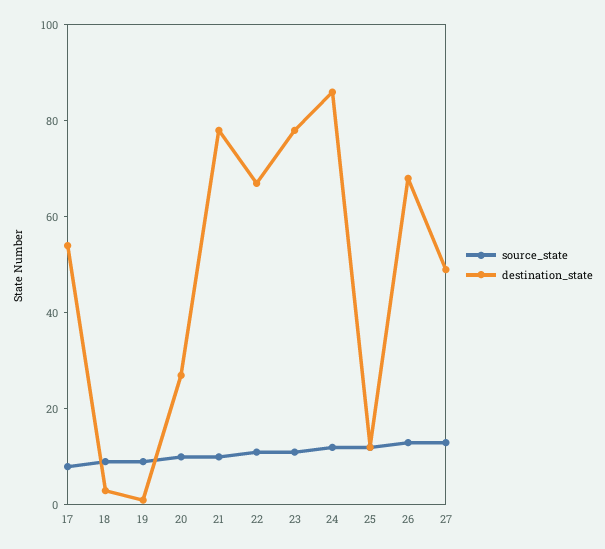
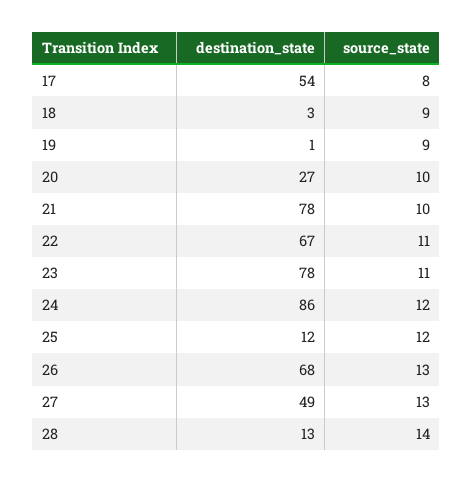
  {
    "source_state": {
      "17": 8,
      "18": 9,
      "19": 9,
      "20": 10,
      "21": 10,
      "22": 11,
      "23": 11,
      "24": 12,
      "25": 12,
      "26": 13,
-     "27": 13
+     "27": 13,
+     "28": 14
    },
    "destination_state": {
      "17": 54,
      "18": 3,
      "19": 1,
      "20": 27,
      "21": 78,
      "22": 67,
      "23": 78,
      "24": 86,
      "25": 12,
      "26": 68,
-     "27": 49
+     "27": 49,
+     "28": 13
    }
  }

